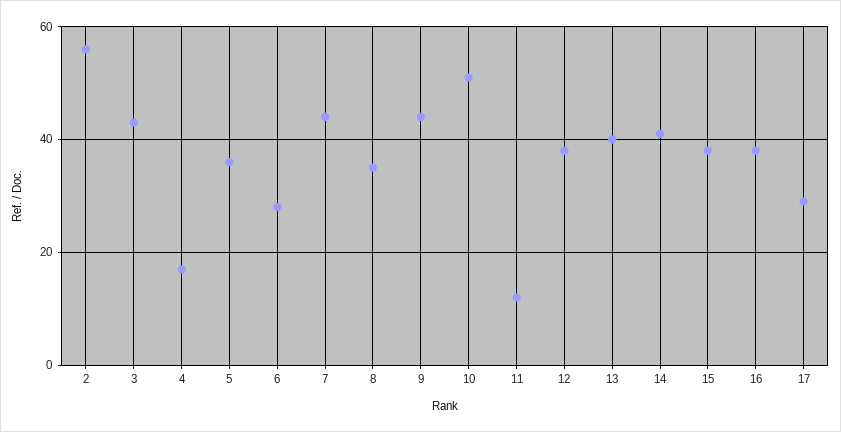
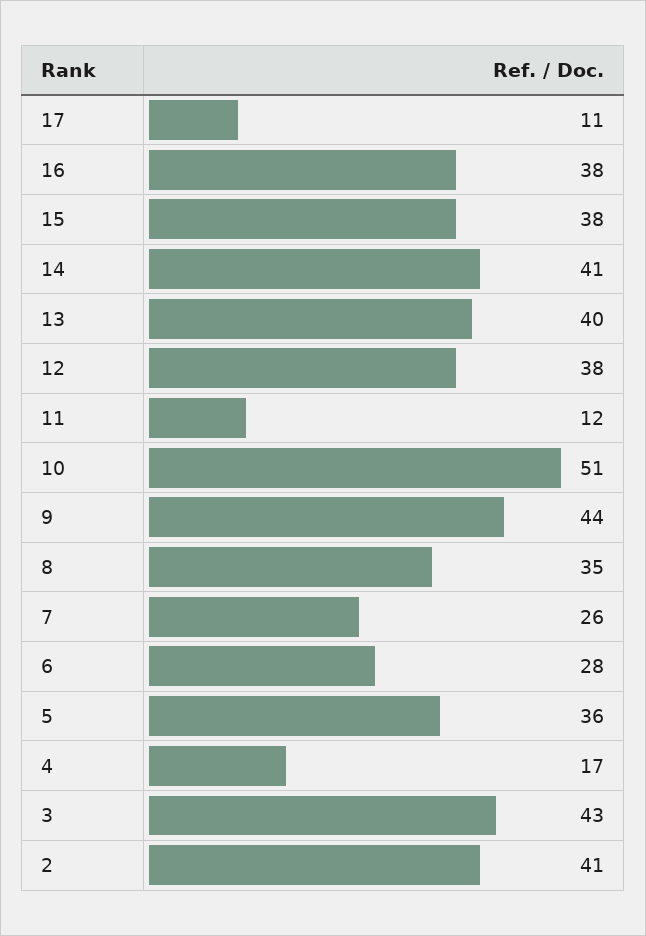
  {
-   "2": 55,
+   "2": 41,
    "3": 43,
    "4": 17,
    "5": 36,
    "6": 28,
-   "7": 45,
+   "7": 26,
    "8": 35,
    "9": 44,
    "10": 51,
    "11": 12,
    "12": 38,
    "13": 40,
    "14": 41,
    "15": 38,
    "16": 38,
-   "17": 30
+   "17": 11
  }

